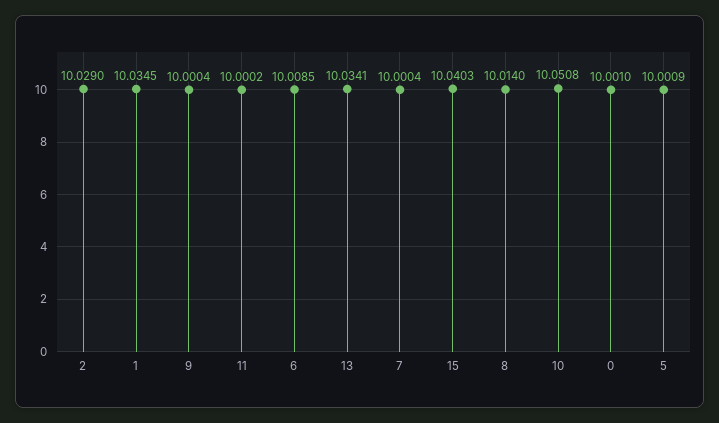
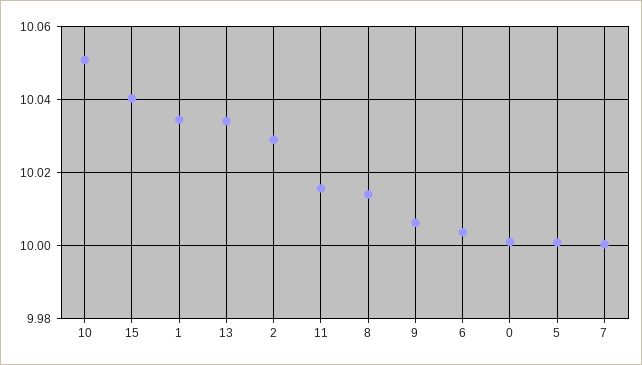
  {
    "2": 10.029,
    "1": 10.0345,
-   "9": 10.0004,
+   "9": 10.006,
-   "11": 10.0002,
+   "11": 10.016,
-   "6": 10.0085,
+   "6": 10.004,
    "13": 10.0341,
    "7": 10.0004,
    "15": 10.0403,
    "8": 10.014,
    "10": 10.0508,
    "0": 10.001,
    "5": 10.0009
  }

